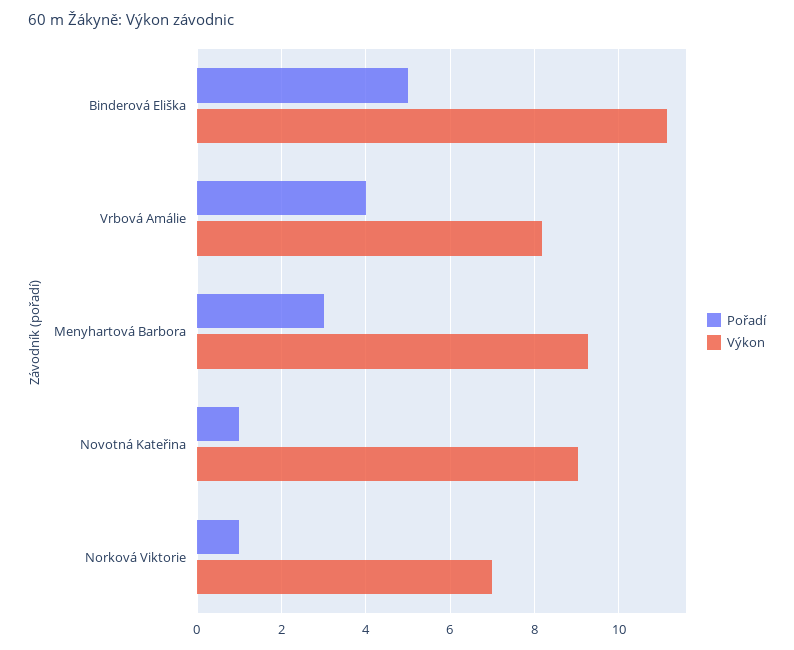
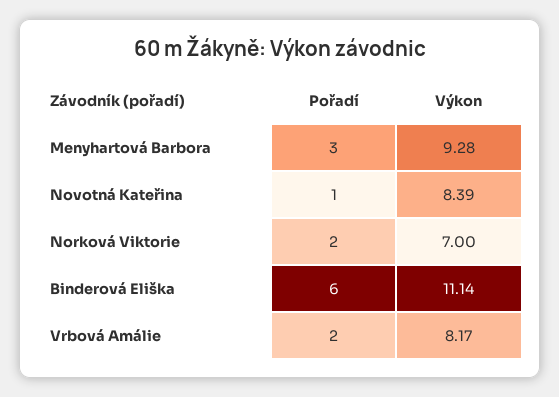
  {
    "Pořadí": {
-     "Binderová Eliška": 5,
+     "Binderová Eliška": 6,
-     "Vrbová Amálie": 4,
+     "Vrbová Amálie": 2,
      "Menyhartová Barbora": 3,
      "Novotná Kateřina": 1,
-     "Norková Viktorie": 1
+     "Norková Viktorie": 2
    },
    "Výkon": {
      "Binderová Eliška": 11.14,
      "Vrbová Amálie": 8.17,
      "Menyhartová Barbora": 9.28,
-     "Novotná Kateřina": 9,
+     "Novotná Kateřina": 8.39,
      "Norková Viktorie": 7
    }
  }

